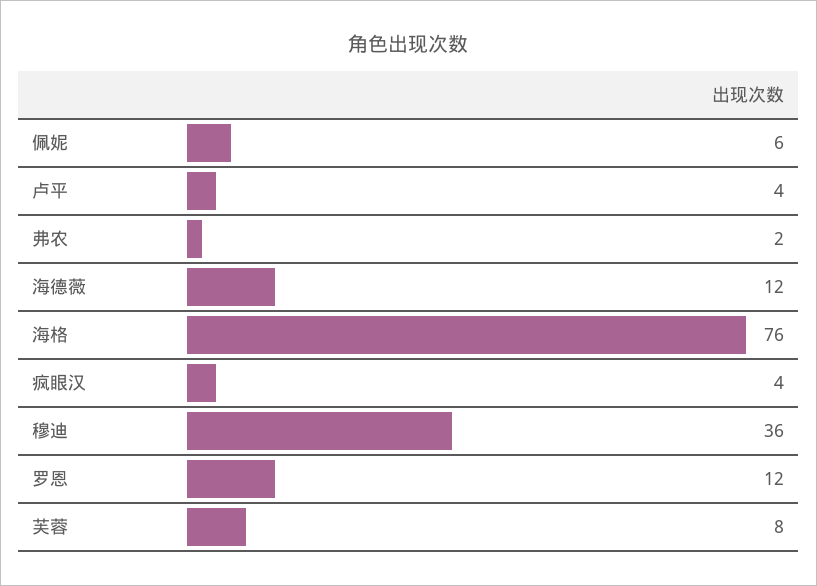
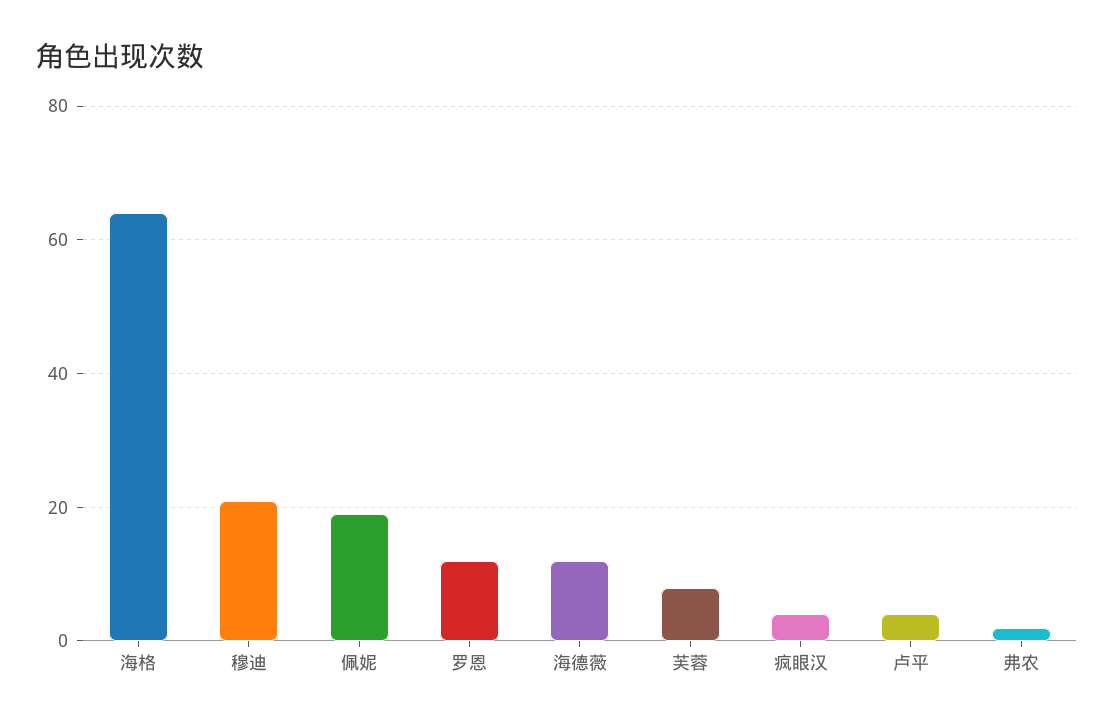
  {
-   "佩妮": 6,
+   "佩妮": 20,
    "卢平": 4,
    "弗农": 2,
    "海德薇": 12,
-   "海格": 76,
+   "海格": 65,
    "疯眼汉": 4,
-   "穆迪": 36,
+   "穆迪": 20,
    "罗恩": 12,
    "芙蓉": 8
  }

